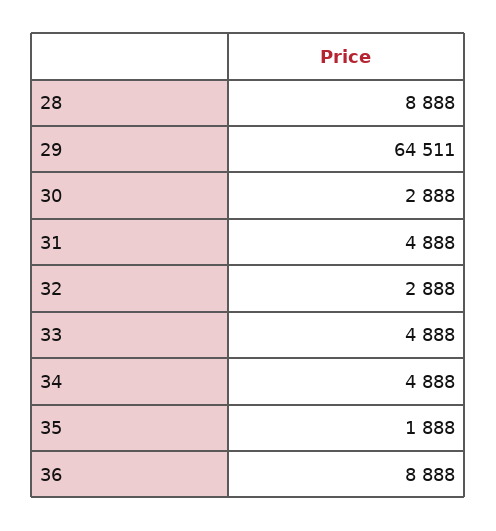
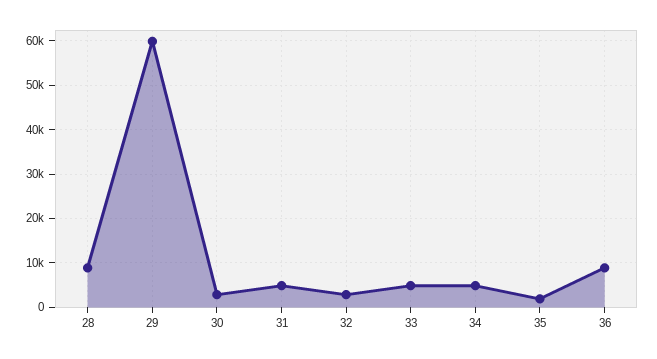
  {
    "28": 8888,
-   "29": 64511,
+   "29": 60000,
    "30": 2888,
    "31": 4888,
    "32": 2888,
    "33": 4888,
    "34": 4888,
    "35": 1888,
    "36": 8888
  }

